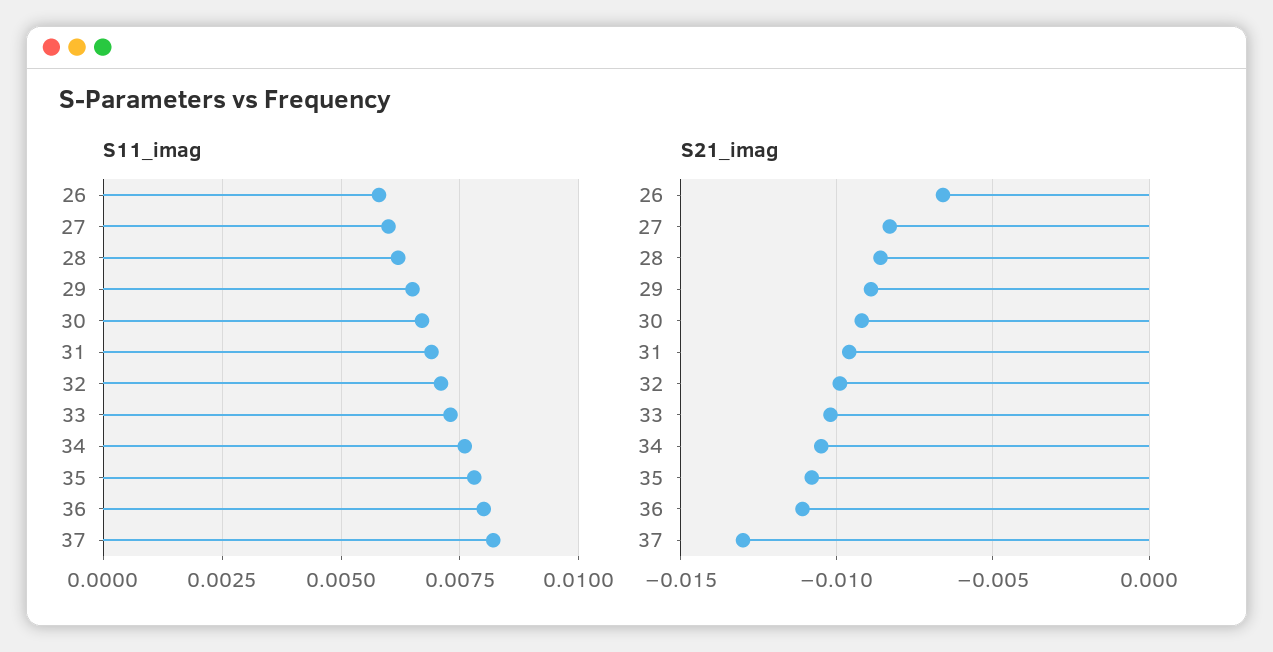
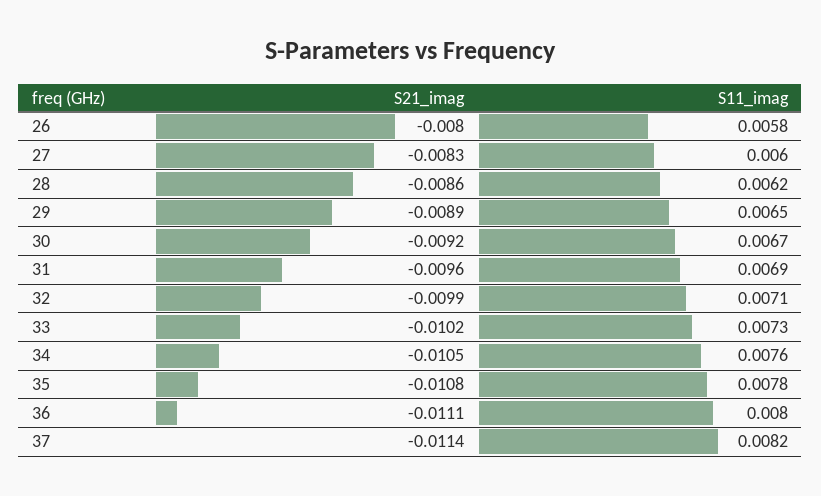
  {
    "S11_imag": {
      "26": 0.0058,
      "27": 0.006,
      "28": 0.0062,
      "29": 0.0065,
      "30": 0.0067,
      "31": 0.0069,
      "32": 0.0071,
      "33": 0.0073,
      "34": 0.0076,
      "35": 0.0078,
      "36": 0.008,
      "37": 0.0082
    },
    "S21_imag": {
-     "26": -0.0065,
+     "26": -0.008,
      "27": -0.0083,
      "28": -0.0086,
      "29": -0.0089,
      "30": -0.0092,
      "31": -0.0096,
      "32": -0.0099,
      "33": -0.0102,
      "34": -0.0105,
      "35": -0.0108,
      "36": -0.0111,
-     "37": -0.013
+     "37": -0.0114
    }
  }

